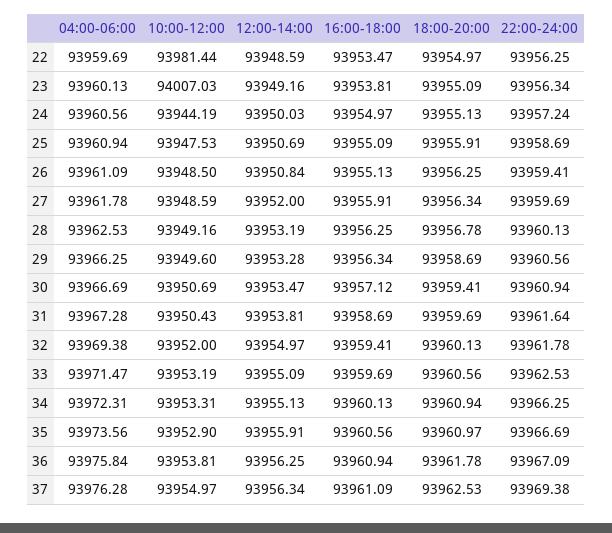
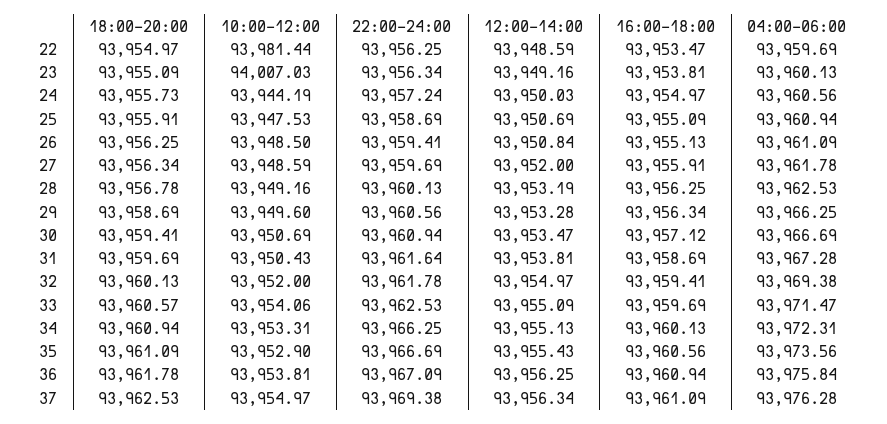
  {
    "04:00-06:00": {
      "22": 93959.69,
      "23": 93960.13,
      "24": 93960.56,
      "25": 93960.94,
      "26": 93961.09,
      "27": 93961.78,
      "28": 93962.53,
      "29": 93966.25,
      "30": 93966.69,
      "31": 93967.28,
      "32": 93969.38,
      "33": 93971.47,
      "34": 93972.31,
      "35": 93973.56,
      "36": 93975.84,
      "37": 93976.28
    },
    "10:00-12:00": {
      "22": 93981.44,
      "23": 94007.03,
      "24": 93944.19,
      "25": 93947.53,
      "26": 93948.5,
      "27": 93948.59,
      "28": 93949.16,
      "29": 93949.6,
      "30": 93950.69,
      "31": 93950.43,
      "32": 93952,
-     "33": 93953.19,
+     "33": 93954.06,
      "34": 93953.31,
      "35": 93952.9,
      "36": 93953.81,
      "37": 93954.97
    },
    "12:00-14:00": {
      "22": 93948.59,
      "23": 93949.16,
      "24": 93950.03,
      "25": 93950.69,
      "26": 93950.84,
      "27": 93952,
      "28": 93953.19,
      "29": 93953.28,
      "30": 93953.47,
      "31": 93953.81,
      "32": 93954.97,
      "33": 93955.09,
      "34": 93955.13,
-     "35": 93955.91,
+     "35": 93955.43,
      "36": 93956.25,
      "37": 93956.34
    },
    "16:00-18:00": {
      "22": 93953.47,
      "23": 93953.81,
      "24": 93954.97,
      "25": 93955.09,
      "26": 93955.13,
      "27": 93955.91,
      "28": 93956.25,
      "29": 93956.34,
      "30": 93957.12,
      "31": 93958.69,
      "32": 93959.41,
      "33": 93959.69,
      "34": 93960.13,
      "35": 93960.56,
      "36": 93960.94,
      "37": 93961.09
    },
    "18:00-20:00": {
      "22": 93954.97,
      "23": 93955.09,
-     "24": 93955.13,
+     "24": 93955.73,
      "25": 93955.91,
      "26": 93956.25,
      "27": 93956.34,
      "28": 93956.78,
      "29": 93958.69,
      "30": 93959.41,
      "31": 93959.69,
      "32": 93960.13,
-     "33": 93960.56,
+     "33": 93960.57,
      "34": 93960.94,
-     "35": 93960.97,
+     "35": 93961.09,
      "36": 93961.78,
      "37": 93962.53
    },
    "22:00-24:00": {
      "22": 93956.25,
      "23": 93956.34,
      "24": 93957.24,
      "25": 93958.69,
      "26": 93959.41,
      "27": 93959.69,
      "28": 93960.13,
      "29": 93960.56,
      "30": 93960.94,
      "31": 93961.64,
      "32": 93961.78,
      "33": 93962.53,
      "34": 93966.25,
      "35": 93966.69,
      "36": 93967.09,
      "37": 93969.38
    }
  }

